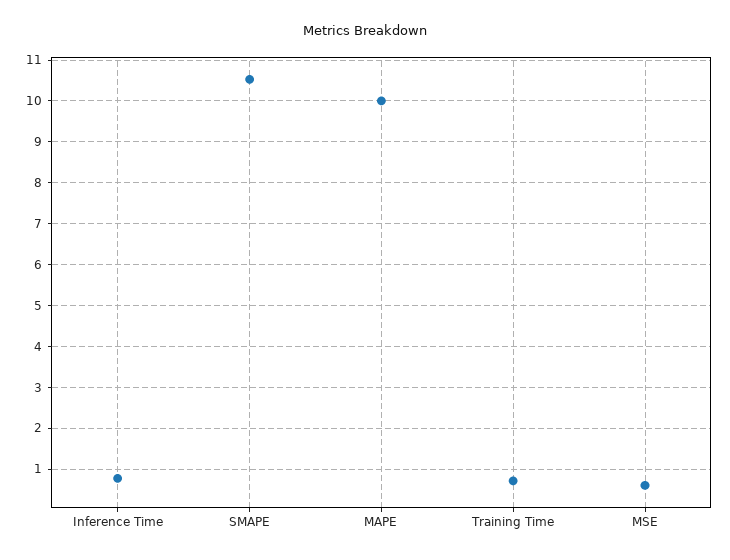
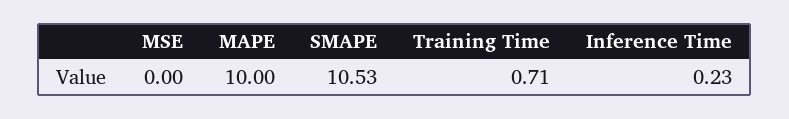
  {
-   "Inference Time": 0.8,
+   "Inference Time": 0.23,
    "SMAPE": 10.53,
    "MAPE": 10,
    "Training Time": 0.71,
-   "MSE": 0.6
+   "MSE": 0
  }

